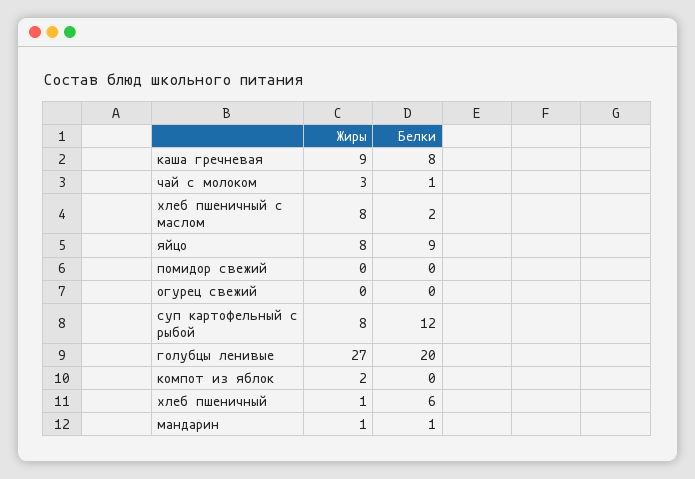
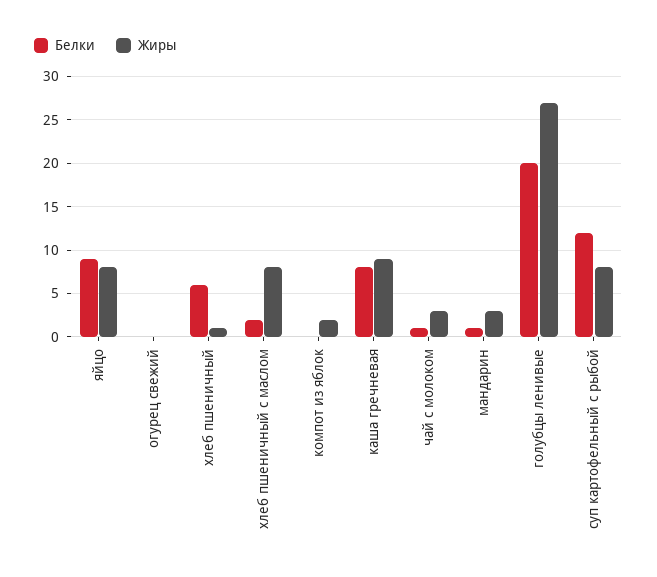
  {
    "Жиры": {
      "каша гречневая": 9,
      "чай с молоком": 3,
      "хлеб пшеничный с маслом": 8,
      "яйцо": 8,
-     "помидор свежий": 0,
      "огурец свежий": 0,
      "суп картофельный с рыбой": 8,
      "голубцы ленивые": 27,
      "компот из яблок": 2,
      "хлеб пшеничный": 1,
-     "мандарин": 1
+     "мандарин": 3
    },
    "Белки": {
      "каша гречневая": 8,
      "чай с молоком": 1,
      "хлеб пшеничный с маслом": 2,
      "яйцо": 9,
-     "помидор свежий": 0,
      "огурец свежий": 0,
      "суп картофельный с рыбой": 12,
      "голубцы ленивые": 20,
      "компот из яблок": 0,
      "хлеб пшеничный": 6,
      "мандарин": 1
    }
  }

